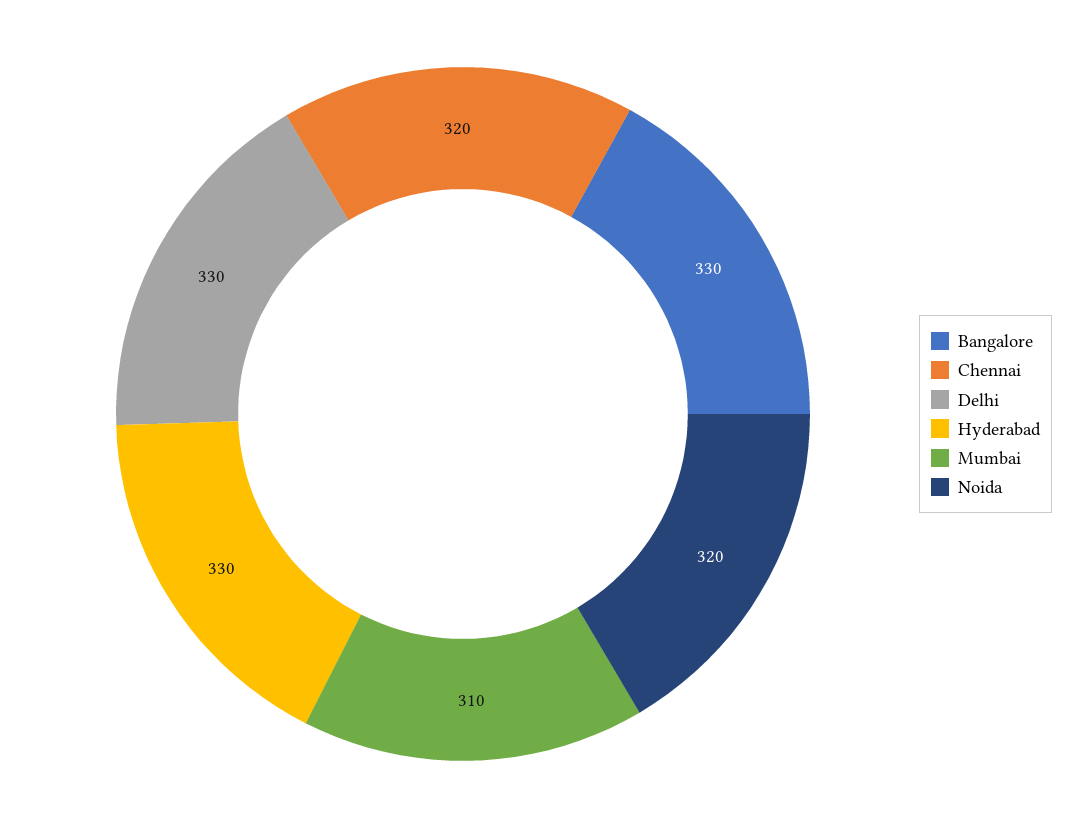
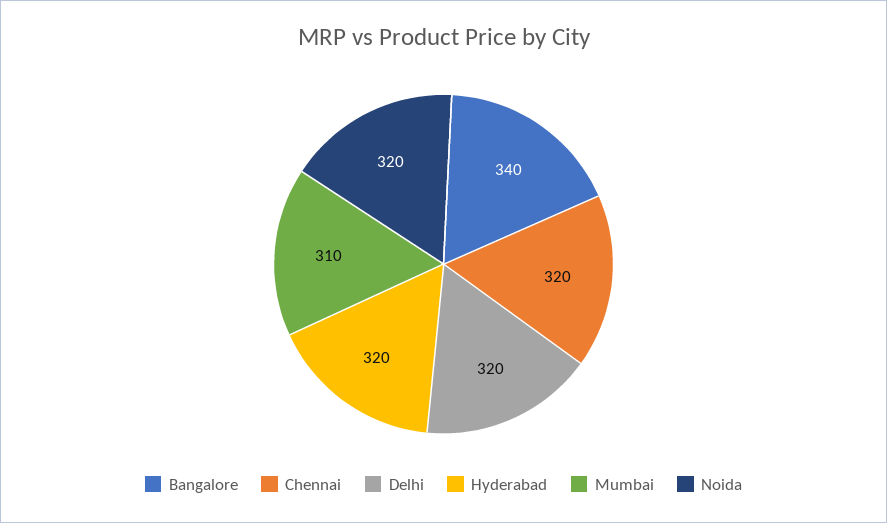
  {
-   "Bangalore": 330,
+   "Bangalore": 340,
    "Chennai": 320,
-   "Delhi": 330,
+   "Delhi": 320,
-   "Hyderabad": 330,
+   "Hyderabad": 320,
    "Mumbai": 310,
    "Noida": 320
  }

